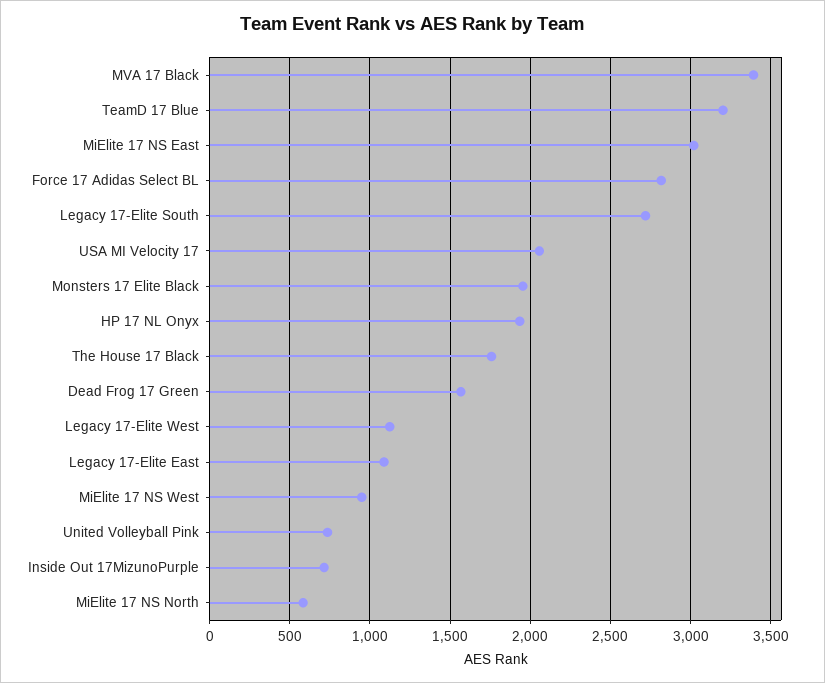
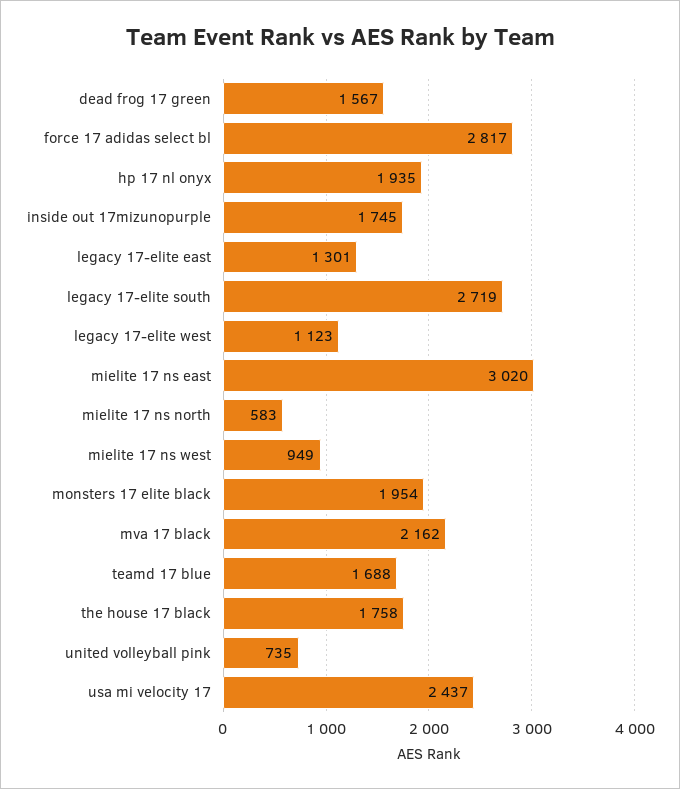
  {
-   "MVA 17 Black": 3400,
+   "MVA 17 Black": 2162,
-   "TeamD 17 Blue": 3200,
+   "TeamD 17 Blue": 1688,
    "MiElite 17 NS East": 3020,
    "Force 17 Adidas Select BL": 2817,
    "Legacy 17-Elite South": 2719,
-   "USA MI Velocity 17": 2050,
+   "USA MI Velocity 17": 2437,
    "Monsters 17 Elite Black": 1954,
    "HP 17 NL Onyx": 1935,
    "The House 17 Black": 1758,
    "Dead Frog 17 Green": 1567,
    "Legacy 17-Elite West": 1123,
-   "Legacy 17-Elite East": 1100,
+   "Legacy 17-Elite East": 1301,
    "MiElite 17 NS West": 949,
    "United Volleyball Pink": 735,
-   "Inside Out 17MizunoPurple": 700,
+   "Inside Out 17MizunoPurple": 1745,
    "MiElite 17 NS North": 583
  }

